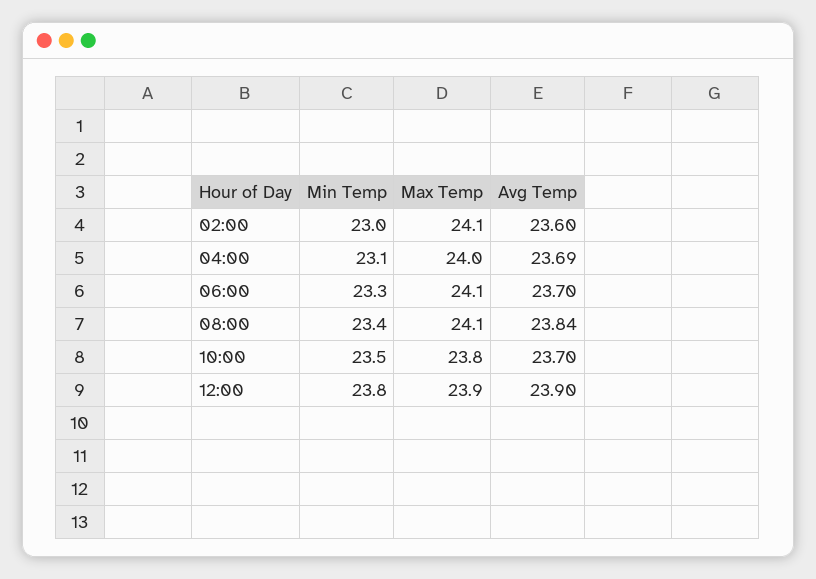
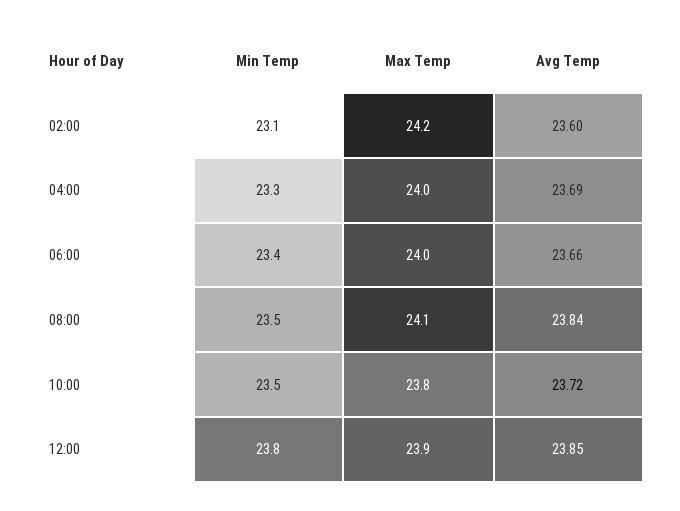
  {
    "Min Temp": {
-     "02:00": 23,
+     "02:00": 23.1,
-     "04:00": 23.1,
+     "04:00": 23.3,
-     "06:00": 23.3,
+     "06:00": 23.4,
-     "08:00": 23.4,
+     "08:00": 23.5,
      "10:00": 23.5,
      "12:00": 23.8
    },
    "Max Temp": {
-     "02:00": 24.1,
+     "02:00": 24.2,
      "04:00": 24,
-     "06:00": 24.1,
+     "06:00": 24,
      "08:00": 24.1,
      "10:00": 23.8,
      "12:00": 23.9
    },
    "Avg Temp": {
      "02:00": 23.6,
      "04:00": 23.69,
-     "06:00": 23.7,
+     "06:00": 23.66,
      "08:00": 23.84,
-     "10:00": 23.7,
+     "10:00": 23.72,
-     "12:00": 23.9
+     "12:00": 23.85
    }
  }

